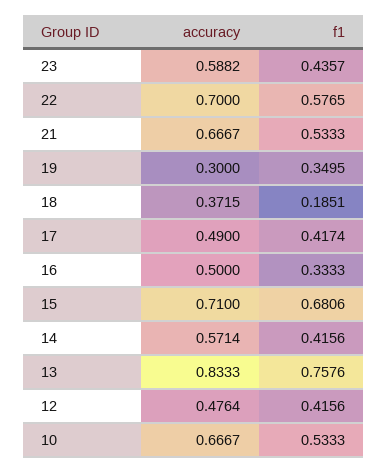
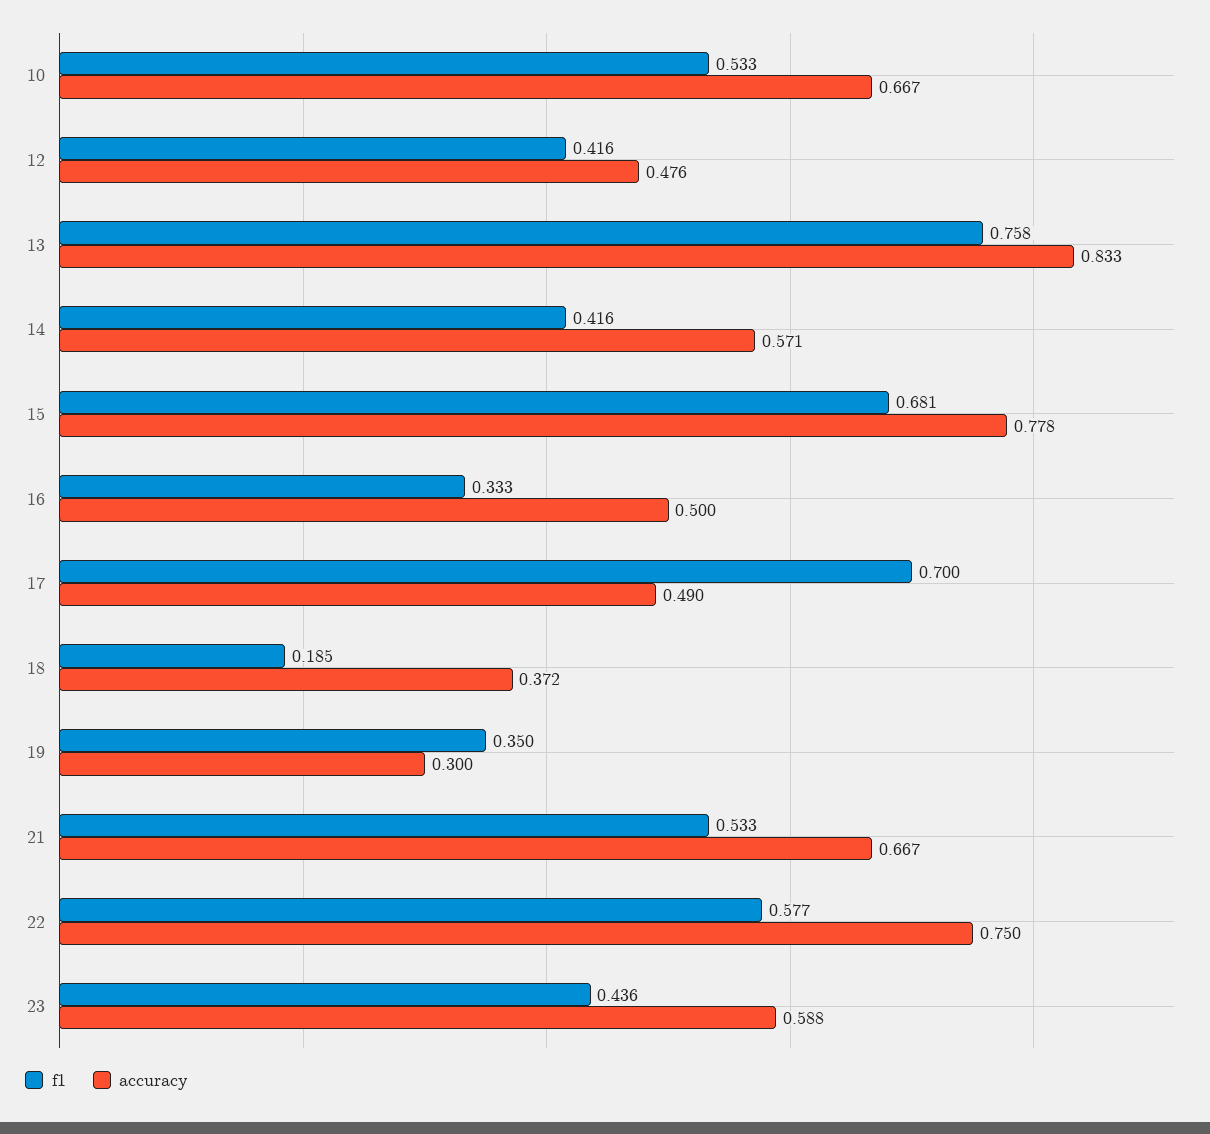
  {
    "accuracy": {
      "23": 0.5882,
-     "22": 0.7,
+     "22": 0.75,
      "21": 0.6667,
      "19": 0.3,
      "18": 0.3715,
      "17": 0.49,
      "16": 0.5,
-     "15": 0.71,
+     "15": 0.778,
      "14": 0.5714,
      "13": 0.8333,
      "12": 0.4764,
      "10": 0.6667
    },
    "f1": {
      "23": 0.4357,
      "22": 0.5765,
      "21": 0.5333,
      "19": 0.3495,
      "18": 0.1851,
-     "17": 0.4174,
+     "17": 0.7,
      "16": 0.3333,
      "15": 0.6806,
      "14": 0.4156,
      "13": 0.7576,
      "12": 0.4156,
      "10": 0.5333
    }
  }

